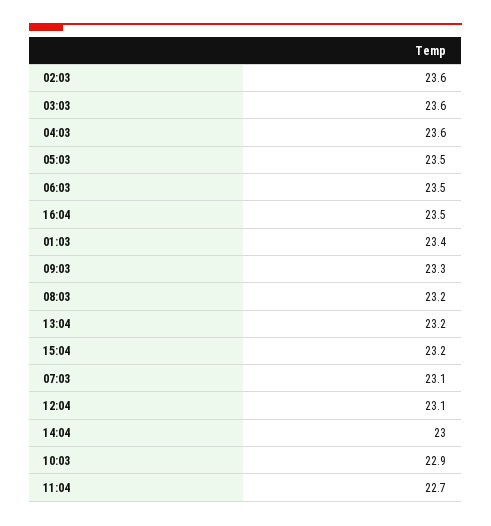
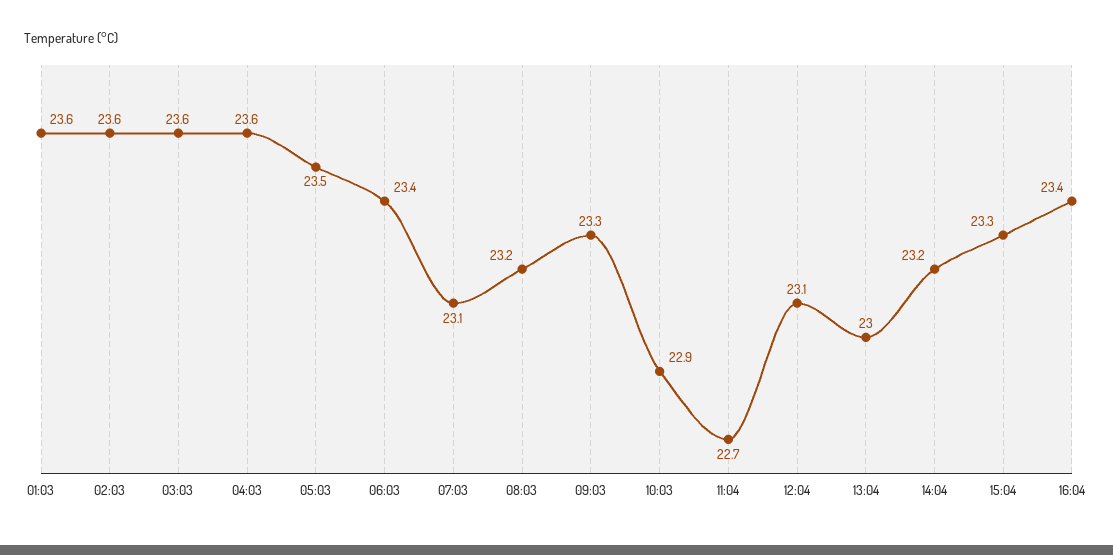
  {
    "02:03": 23.6,
    "03:03": 23.6,
    "04:03": 23.6,
    "05:03": 23.5,
-   "06:03": 23.5,
+   "06:03": 23.4,
-   "16:04": 23.5,
+   "16:04": 23.4,
-   "01:03": 23.4,
+   "01:03": 23.6,
    "09:03": 23.3,
    "08:03": 23.2,
-   "13:04": 23.2,
+   "13:04": 23,
-   "15:04": 23.2,
+   "15:04": 23.3,
    "07:03": 23.1,
    "12:04": 23.1,
-   "14:04": 23,
+   "14:04": 23.2,
    "10:03": 22.9,
    "11:04": 22.7
  }

